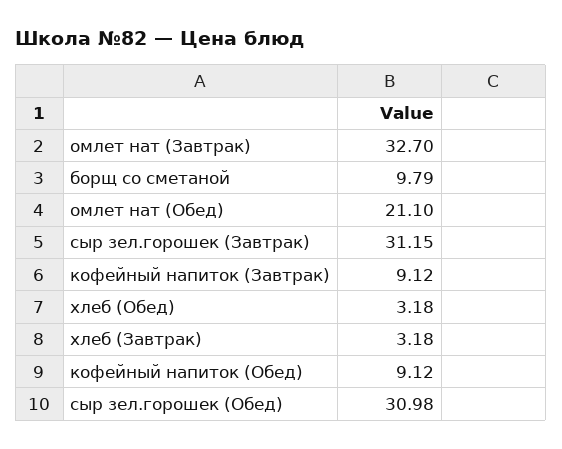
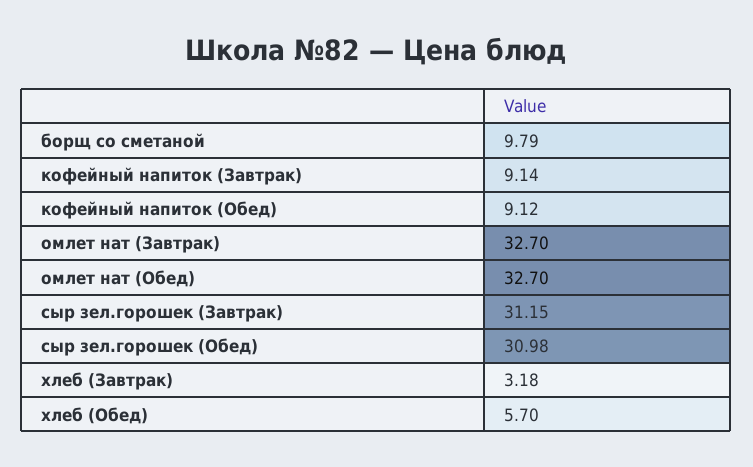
  {
    "омлет нат (Завтрак)": 32.7,
    "борщ со сметаной": 9.79,
-   "омлет нат (Обед)": 21.1,
+   "омлет нат (Обед)": 32.7,
    "сыр зел.горошек (Завтрак)": 31.15,
-   "кофейный напиток (Завтрак)": 9.12,
+   "кофейный напиток (Завтрак)": 9.14,
-   "хлеб (Обед)": 3.18,
+   "хлеб (Обед)": 5.7,
    "хлеб (Завтрак)": 3.18,
    "кофейный напиток (Обед)": 9.12,
    "сыр зел.горошек (Обед)": 30.98
  }

